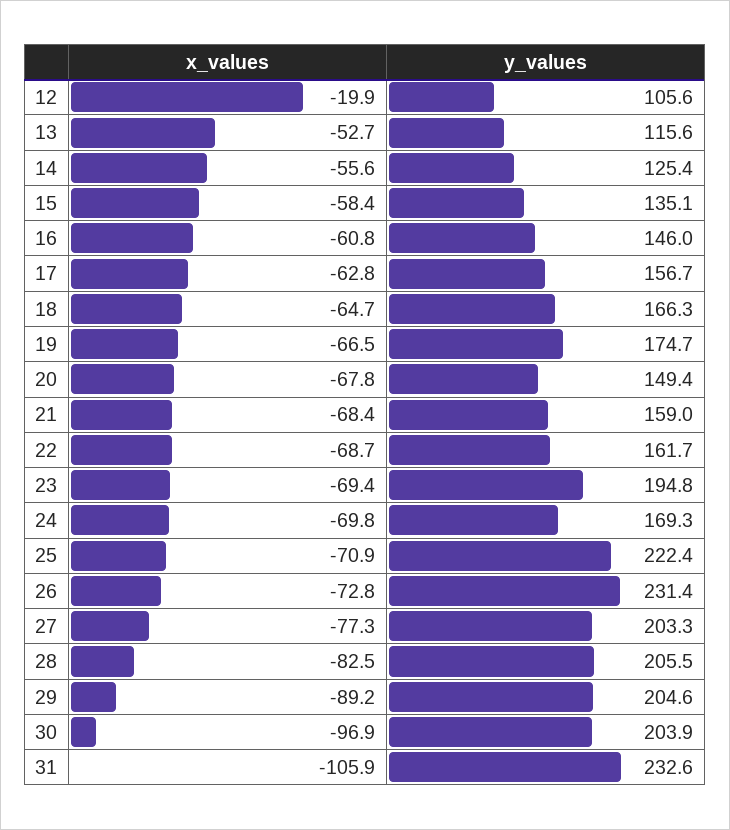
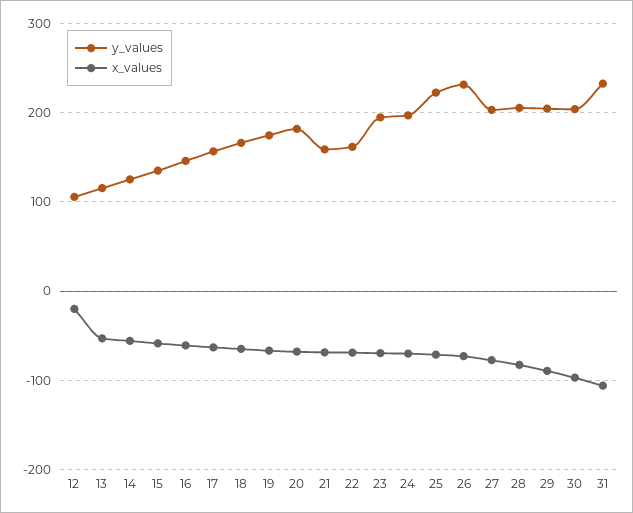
  {
    "x_values": {
      "12": -19.9,
      "13": -52.7,
      "14": -55.6,
      "15": -58.4,
      "16": -60.8,
      "17": -62.8,
      "18": -64.7,
      "19": -66.5,
      "20": -67.8,
      "21": -68.4,
      "22": -68.7,
      "23": -69.4,
      "24": -69.8,
      "25": -70.9,
      "26": -72.8,
      "27": -77.3,
      "28": -82.5,
      "29": -89.2,
      "30": -96.9,
      "31": -105.9
    },
    "y_values": {
      "12": 105.6,
      "13": 115.6,
      "14": 125.4,
      "15": 135.1,
      "16": 146,
      "17": 156.7,
      "18": 166.3,
      "19": 174.7,
-     "20": 149.4,
+     "20": 180,
      "21": 159,
      "22": 161.7,
      "23": 194.8,
-     "24": 169.3,
+     "24": 200,
      "25": 222.4,
      "26": 231.4,
      "27": 203.3,
      "28": 205.5,
      "29": 204.6,
      "30": 203.9,
      "31": 232.6
    }
  }

